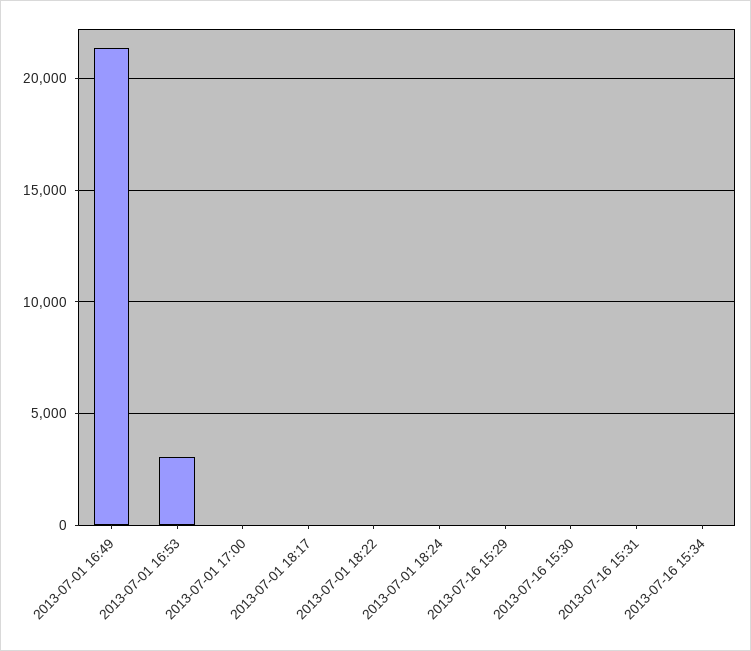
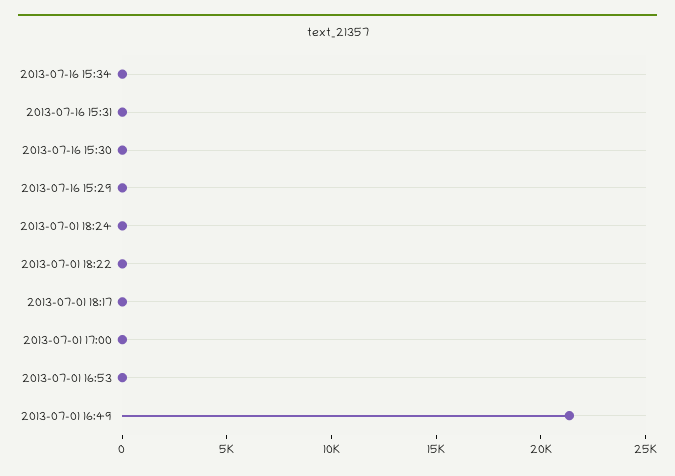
  {
    "2013-07-01 16:49": 21500,
-   "2013-07-01 16:53": 3000,
+   "2013-07-01 16:53": 0,
    "2013-07-01 17:00": 0,
    "2013-07-01 18:17": 0,
    "2013-07-01 18:22": 0,
    "2013-07-01 18:24": 0,
    "2013-07-16 15:29": 0,
    "2013-07-16 15:30": 0,
    "2013-07-16 15:31": 0,
    "2013-07-16 15:34": 0
  }

